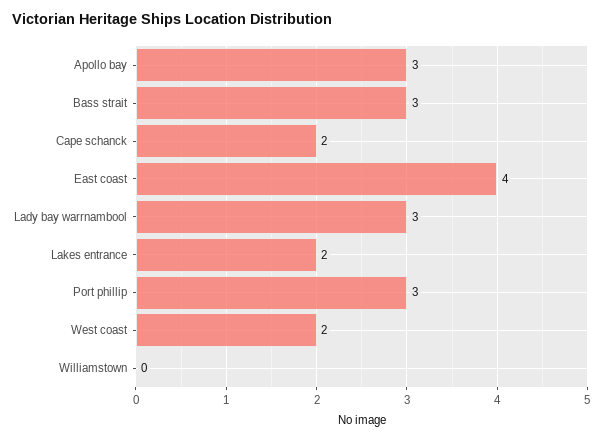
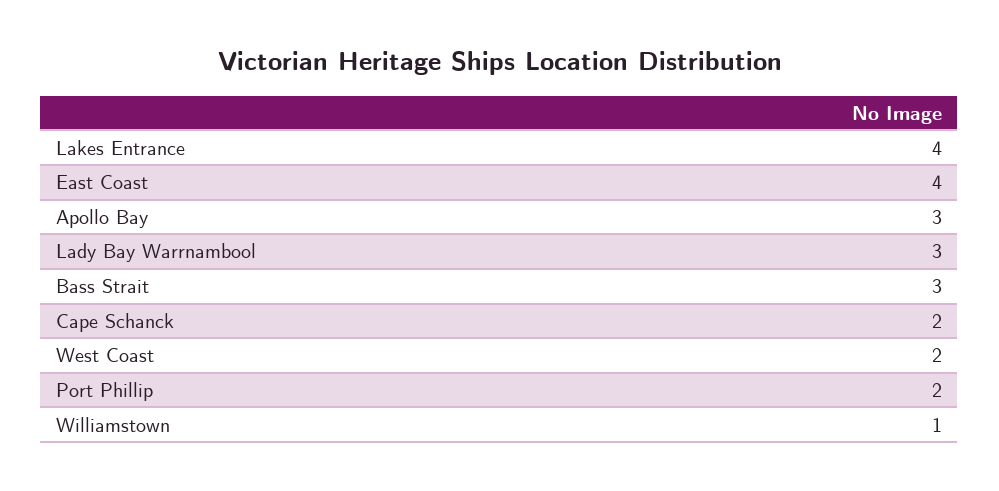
  {
    "Apollo bay": 3,
    "Bass strait": 3,
    "Cape schanck": 2,
    "East coast": 4,
    "Lady bay warrnambool": 3,
-   "Lakes entrance": 2,
+   "Lakes entrance": 4,
-   "Port phillip": 3,
+   "Port phillip": 2,
    "West coast": 2,
-   "Williamstown": 0
+   "Williamstown": 1
  }

